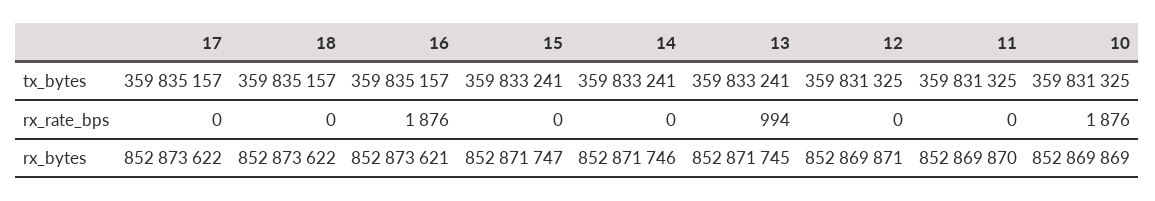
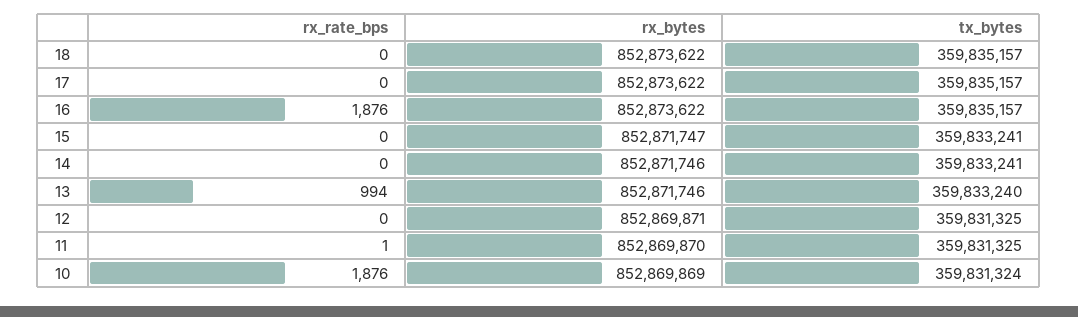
  {
    "17": {
      "tx_bytes": 359835157,
      "rx_rate_bps": 0,
      "rx_bytes": 852873622
    },
    "18": {
      "tx_bytes": 359835157,
      "rx_rate_bps": 0,
      "rx_bytes": 852873622
    },
    "16": {
      "tx_bytes": 359835157,
      "rx_rate_bps": 1876,
-     "rx_bytes": 852873621
+     "rx_bytes": 852873622
    },
    "15": {
      "tx_bytes": 359833241,
      "rx_rate_bps": 0,
      "rx_bytes": 852871747
    },
    "14": {
      "tx_bytes": 359833241,
      "rx_rate_bps": 0,
      "rx_bytes": 852871746
    },
    "13": {
-     "tx_bytes": 359833241,
+     "tx_bytes": 359833240,
      "rx_rate_bps": 994,
-     "rx_bytes": 852871745
+     "rx_bytes": 852871746
    },
    "12": {
      "tx_bytes": 359831325,
      "rx_rate_bps": 0,
      "rx_bytes": 852869871
    },
    "11": {
      "tx_bytes": 359831325,
-     "rx_rate_bps": 0,
+     "rx_rate_bps": 1,
      "rx_bytes": 852869870
    },
    "10": {
-     "tx_bytes": 359831325,
+     "tx_bytes": 359831324,
      "rx_rate_bps": 1876,
      "rx_bytes": 852869869
    }
  }

